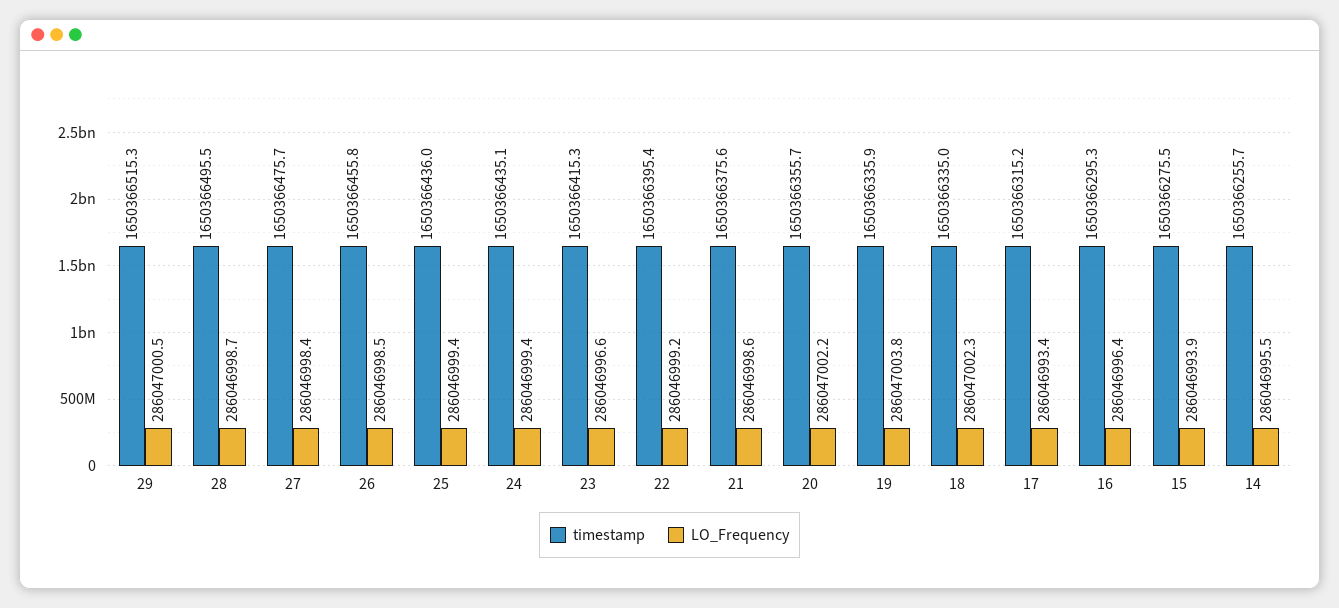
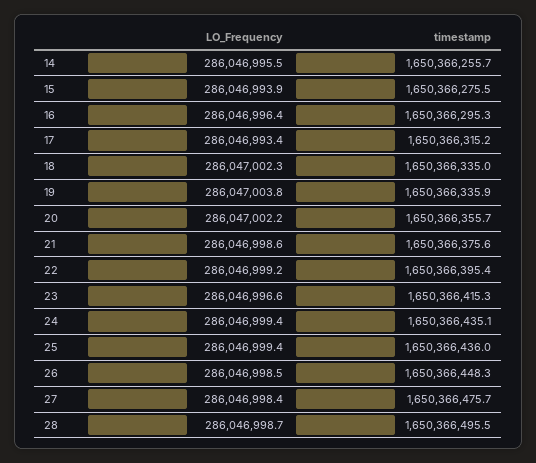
  {
    "timestamp": {
-     "29": 1650366515.3,
      "28": 1650366495.5,
      "27": 1650366475.7,
-     "26": 1650366455.8,
+     "26": 1650366448.3,
      "25": 1650366436,
      "24": 1650366435.1,
      "23": 1650366415.3,
      "22": 1650366395.4,
      "21": 1650366375.6,
      "20": 1650366355.7,
      "19": 1650366335.9,
      "18": 1650366335,
      "17": 1650366315.2,
      "16": 1650366295.3,
      "15": 1650366275.5,
      "14": 1650366255.7
    },
    "LO_Frequency": {
-     "29": 286047000.5,
      "28": 286046998.7,
      "27": 286046998.4,
      "26": 286046998.5,
      "25": 286046999.4,
      "24": 286046999.4,
      "23": 286046996.6,
      "22": 286046999.2,
      "21": 286046998.6,
      "20": 286047002.2,
      "19": 286047003.8,
      "18": 286047002.3,
      "17": 286046993.4,
      "16": 286046996.4,
      "15": 286046993.9,
      "14": 286046995.5
    }
  }

